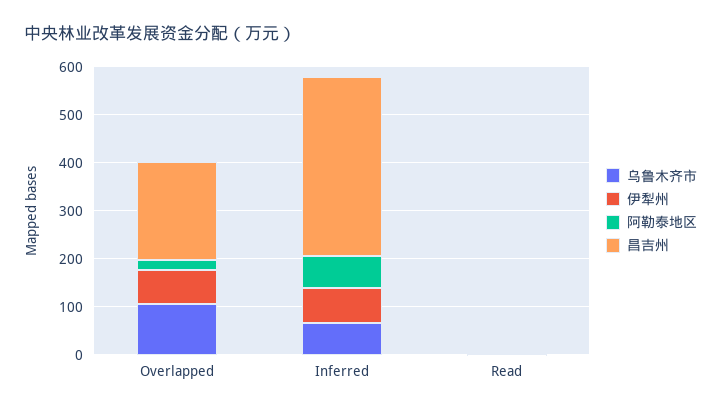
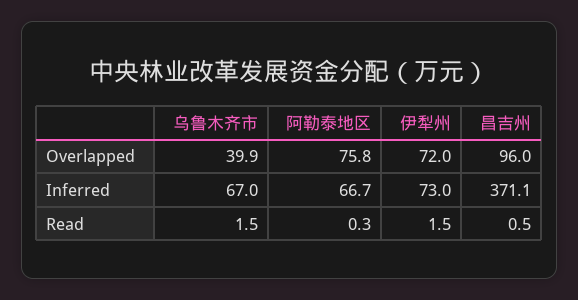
  {
    "乌鲁木齐市": {
-     "Overlapped": 100,
+     "Overlapped": 39.9,
      "Inferred": 67,
      "Read": 1.5
    },
    "伊犁州": {
      "Overlapped": 72,
      "Inferred": 73,
      "Read": 1.5
    },
    "阿勒泰地区": {
-     "Overlapped": 20,
+     "Overlapped": 75.8,
      "Inferred": 66.7,
      "Read": 0.3
    },
    "昌吉州": {
-     "Overlapped": 200,
+     "Overlapped": 96,
      "Inferred": 371.1,
      "Read": 0.5
    }
  }

